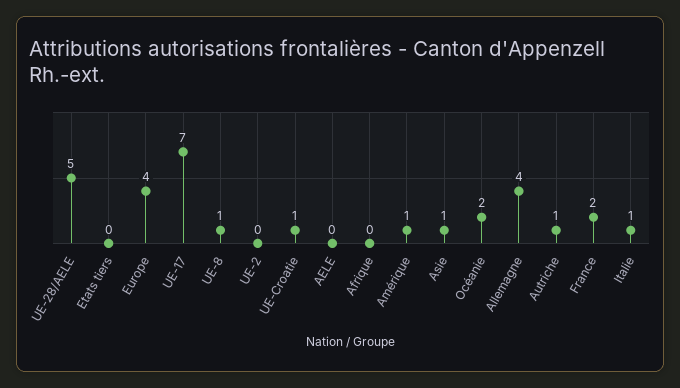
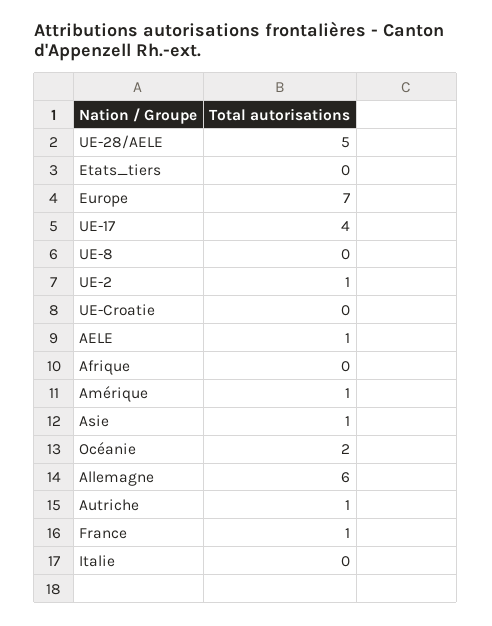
  {
    "UE-28/AELE": 5,
    "Etats tiers": 0,
-   "Europe": 4,
+   "Europe": 7,
-   "UE-17": 7,
+   "UE-17": 4,
-   "UE-8": 1,
+   "UE-8": 0,
-   "UE-2": 0,
+   "UE-2": 1,
-   "UE-Croatie": 1,
+   "UE-Croatie": 0,
-   "AELE": 0,
+   "AELE": 1,
    "Afrique": 0,
    "Amérique": 1,
    "Asie": 1,
    "Océanie": 2,
-   "Allemagne": 4,
+   "Allemagne": 6,
    "Autriche": 1,
-   "France": 2,
+   "France": 1,
-   "Italie": 1
+   "Italie": 0
  }

